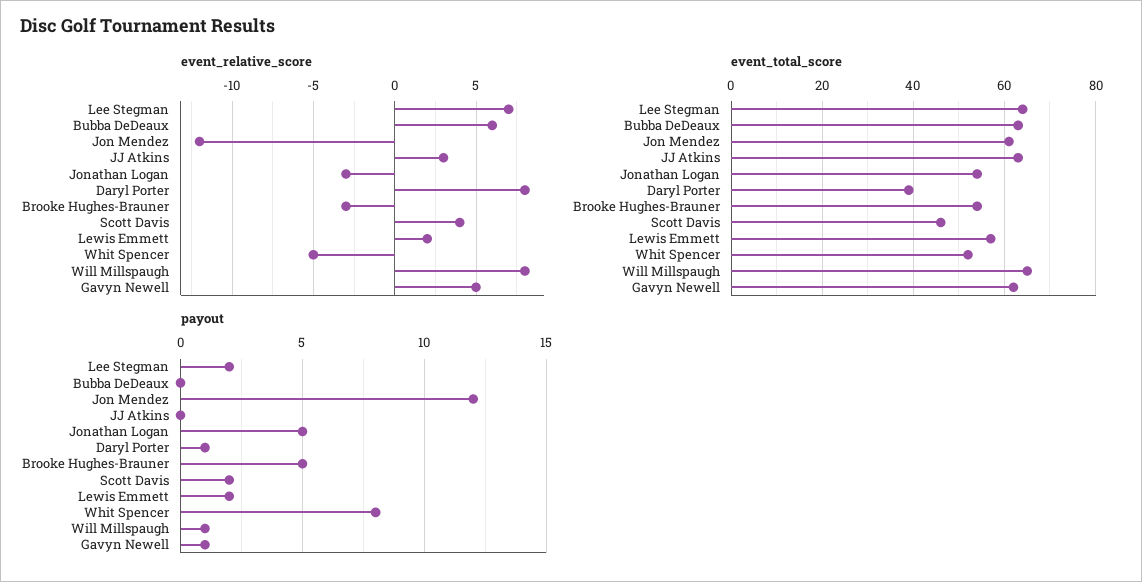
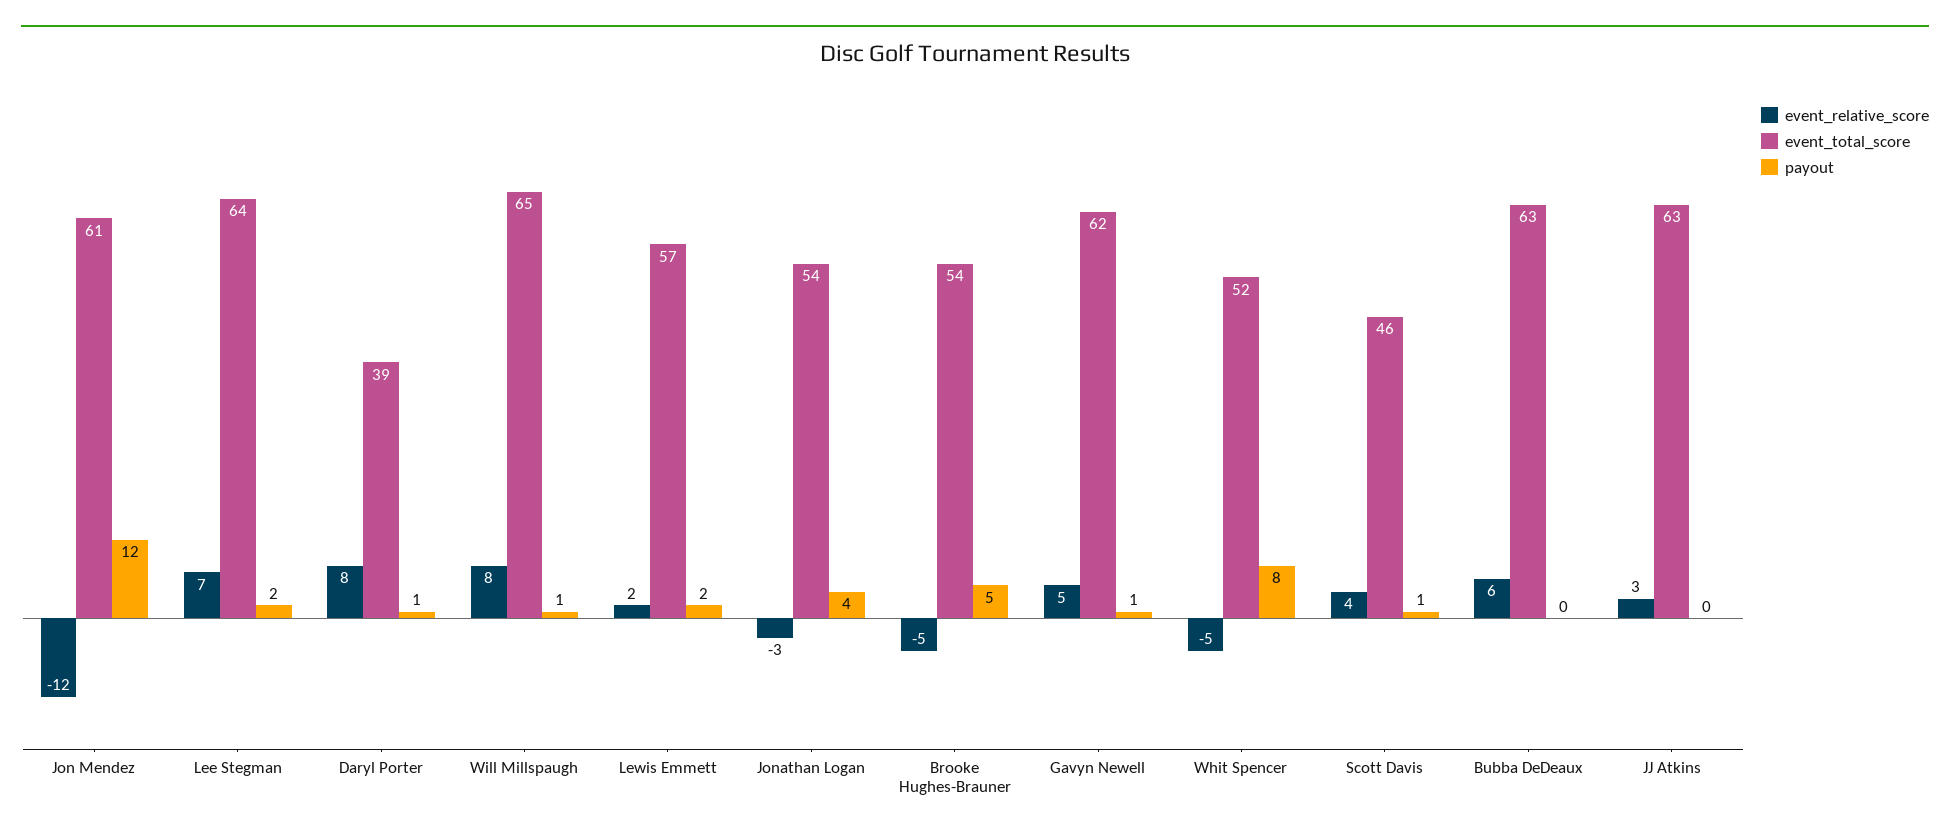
  {
    "event_relative_score": {
      "Lee Stegman": 7,
      "Bubba DeDeaux": 6,
      "Jon Mendez": -12,
      "JJ Atkins": 3,
      "Jonathan Logan": -3,
      "Daryl Porter": 8,
-     "Brooke Hughes-Brauner": -3,
+     "Brooke Hughes-Brauner": -5,
      "Scott Davis": 4,
      "Lewis Emmett": 2,
      "Whit Spencer": -5,
      "Will Millspaugh": 8,
      "Gavyn Newell": 5
    },
    "event_total_score": {
      "Lee Stegman": 64,
      "Bubba DeDeaux": 63,
      "Jon Mendez": 61,
      "JJ Atkins": 63,
      "Jonathan Logan": 54,
      "Daryl Porter": 39,
      "Brooke Hughes-Brauner": 54,
      "Scott Davis": 46,
      "Lewis Emmett": 57,
      "Whit Spencer": 52,
      "Will Millspaugh": 65,
      "Gavyn Newell": 62
    },
    "payout": {
      "Lee Stegman": 2,
      "Bubba DeDeaux": 0,
      "Jon Mendez": 12,
      "JJ Atkins": 0,
-     "Jonathan Logan": 5,
+     "Jonathan Logan": 4,
      "Daryl Porter": 1,
      "Brooke Hughes-Brauner": 5,
-     "Scott Davis": 2,
+     "Scott Davis": 1,
      "Lewis Emmett": 2,
      "Whit Spencer": 8,
      "Will Millspaugh": 1,
      "Gavyn Newell": 1
    }
  }

